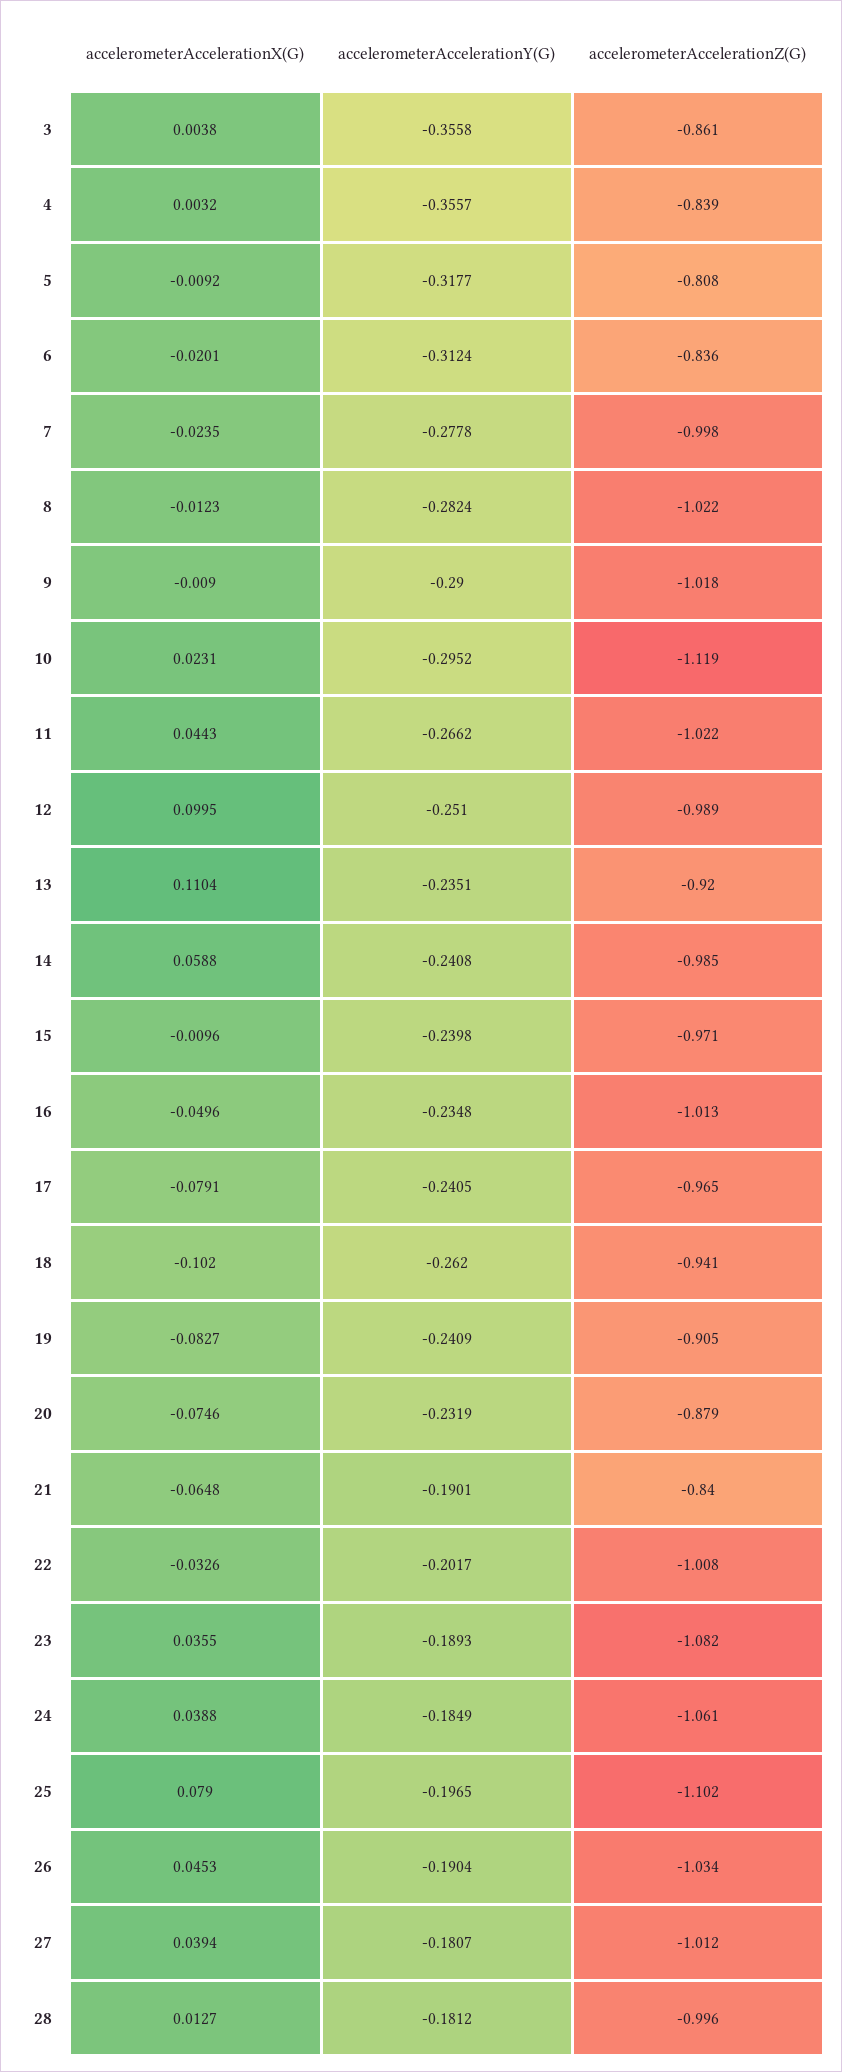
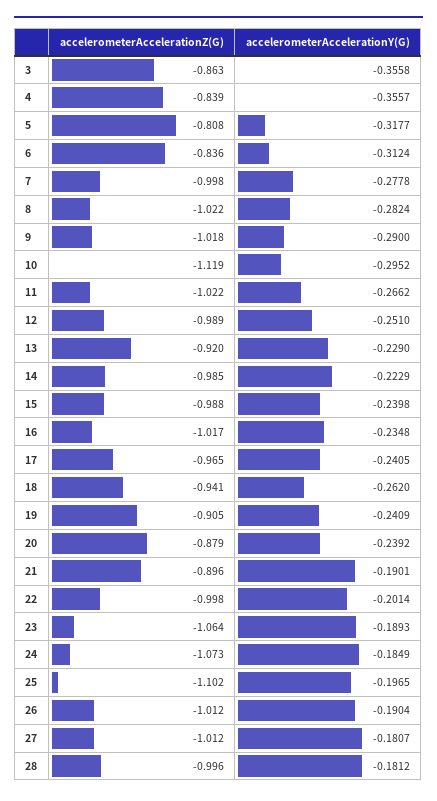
  {
-   "accelerometerAccelerationX(G)": {
-     "3": 0.0038,
-     "4": 0.0032,
-     "5": -0.0092,
-     "6": -0.0201,
-     "7": -0.0235,
-     "8": -0.0123,
-     "9": -0.009,
-     "10": 0.0231,
-     "11": 0.0443,
-     "12": 0.0995,
-     "13": 0.1104,
-     "14": 0.0588,
-     "15": -0.0096,
-     "16": -0.0496,
-     "17": -0.0791,
-     "18": -0.102,
-     "19": -0.0827,
-     "20": -0.0746,
-     "21": -0.0648,
-     "22": -0.0326,
-     "23": 0.0355,
-     "24": 0.0388,
-     "25": 0.079,
-     "26": 0.0453,
-     "27": 0.0394,
-     "28": 0.0127
-   },
    "accelerometerAccelerationY(G)": {
      "3": -0.3558,
      "4": -0.3557,
      "5": -0.3177,
      "6": -0.3124,
      "7": -0.2778,
      "8": -0.2824,
      "9": -0.29,
      "10": -0.2952,
      "11": -0.2662,
      "12": -0.251,
-     "13": -0.2351,
+     "13": -0.229,
-     "14": -0.2408,
+     "14": -0.2229,
      "15": -0.2398,
      "16": -0.2348,
      "17": -0.2405,
      "18": -0.262,
      "19": -0.2409,
-     "20": -0.2319,
+     "20": -0.2392,
      "21": -0.1901,
-     "22": -0.2017,
+     "22": -0.2014,
      "23": -0.1893,
      "24": -0.1849,
      "25": -0.1965,
      "26": -0.1904,
      "27": -0.1807,
      "28": -0.1812
    },
    "accelerometerAccelerationZ(G)": {
-     "3": -0.861,
+     "3": -0.863,
      "4": -0.839,
      "5": -0.808,
      "6": -0.836,
      "7": -0.998,
      "8": -1.022,
      "9": -1.018,
      "10": -1.119,
      "11": -1.022,
      "12": -0.989,
      "13": -0.92,
      "14": -0.985,
-     "15": -0.971,
+     "15": -0.988,
-     "16": -1.013,
+     "16": -1.017,
      "17": -0.965,
      "18": -0.941,
      "19": -0.905,
      "20": -0.879,
-     "21": -0.84,
+     "21": -0.896,
-     "22": -1.008,
+     "22": -0.998,
-     "23": -1.082,
+     "23": -1.064,
-     "24": -1.061,
+     "24": -1.073,
      "25": -1.102,
-     "26": -1.034,
+     "26": -1.012,
      "27": -1.012,
      "28": -0.996
    }
  }

